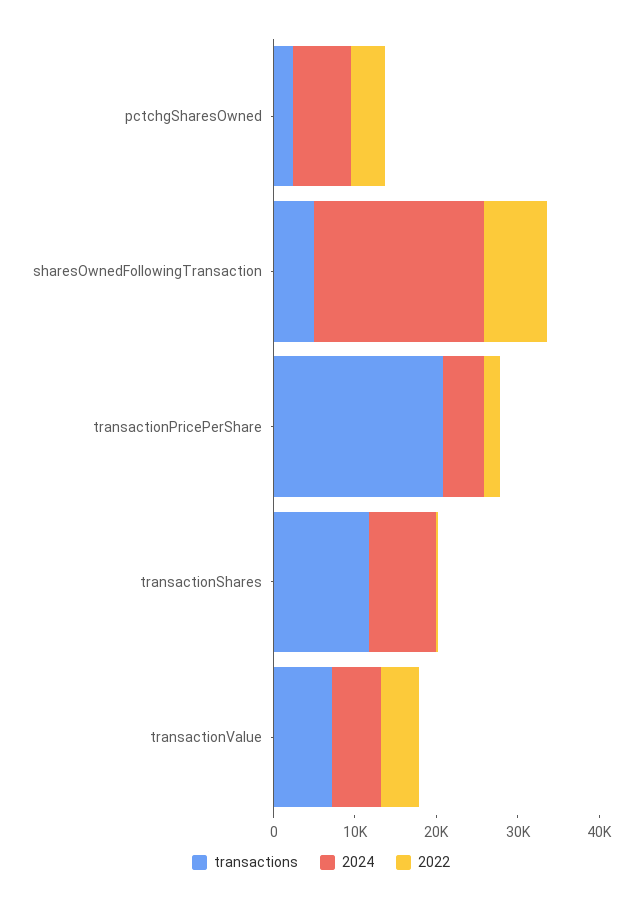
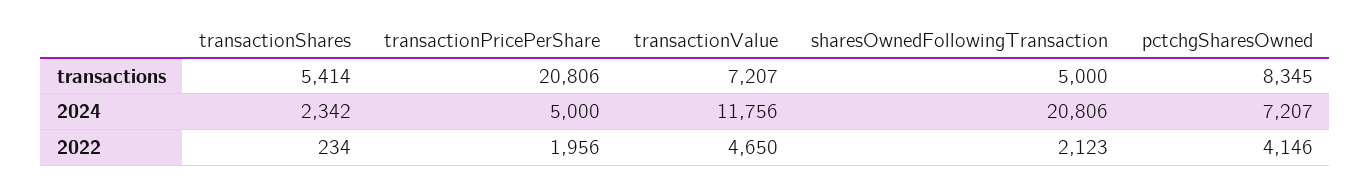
  {
    "transactions": {
-     "pctchgSharesOwned": 2000,
+     "pctchgSharesOwned": 8345,
      "sharesOwnedFollowingTransaction": 5000,
      "transactionPricePerShare": 20806,
-     "transactionShares": 12000,
+     "transactionShares": 5414,
      "transactionValue": 7207
    },
    "2024": {
      "pctchgSharesOwned": 7207,
      "sharesOwnedFollowingTransaction": 20806,
      "transactionPricePerShare": 5000,
-     "transactionShares": 8000,
+     "transactionShares": 2342,
-     "transactionValue": 6000
+     "transactionValue": 11756
    },
    "2022": {
      "pctchgSharesOwned": 4146,
-     "sharesOwnedFollowingTransaction": 8000,
+     "sharesOwnedFollowingTransaction": 2123,
      "transactionPricePerShare": 1956,
      "transactionShares": 234,
      "transactionValue": 4650
    }
  }

